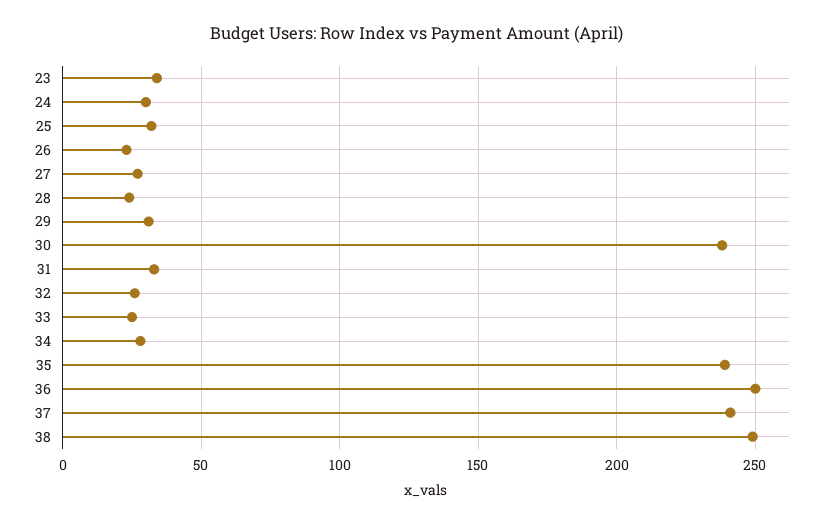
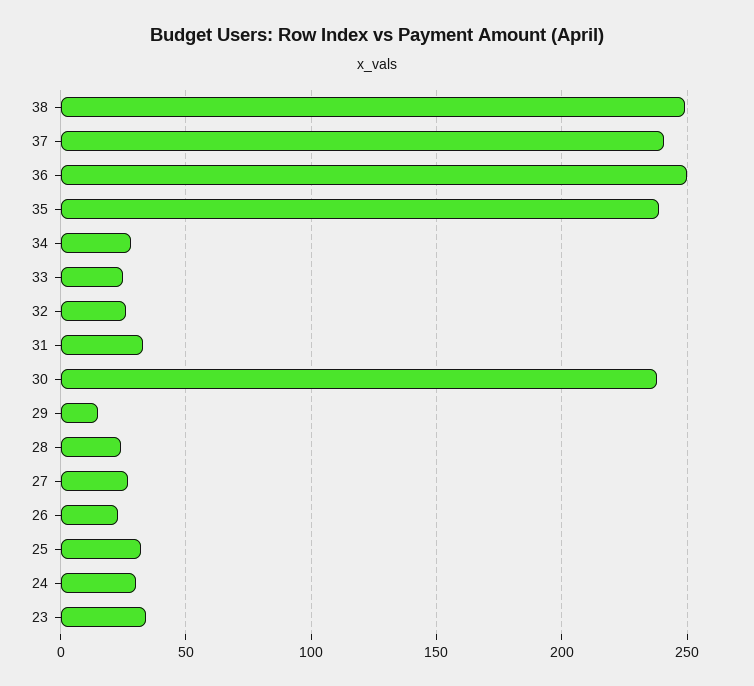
  {
    "23": 35,
    "24": 30,
    "25": 30,
    "26": 25,
    "27": 25,
    "28": 25,
-   "29": 30,
+   "29": 15,
    "30": 240,
    "31": 35,
    "32": 25,
    "33": 25,
    "34": 30,
    "35": 240,
    "36": 250,
    "37": 240,
    "38": 250
  }

